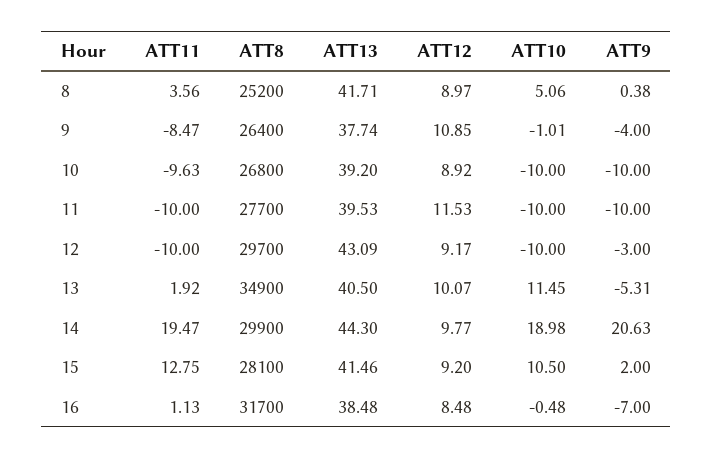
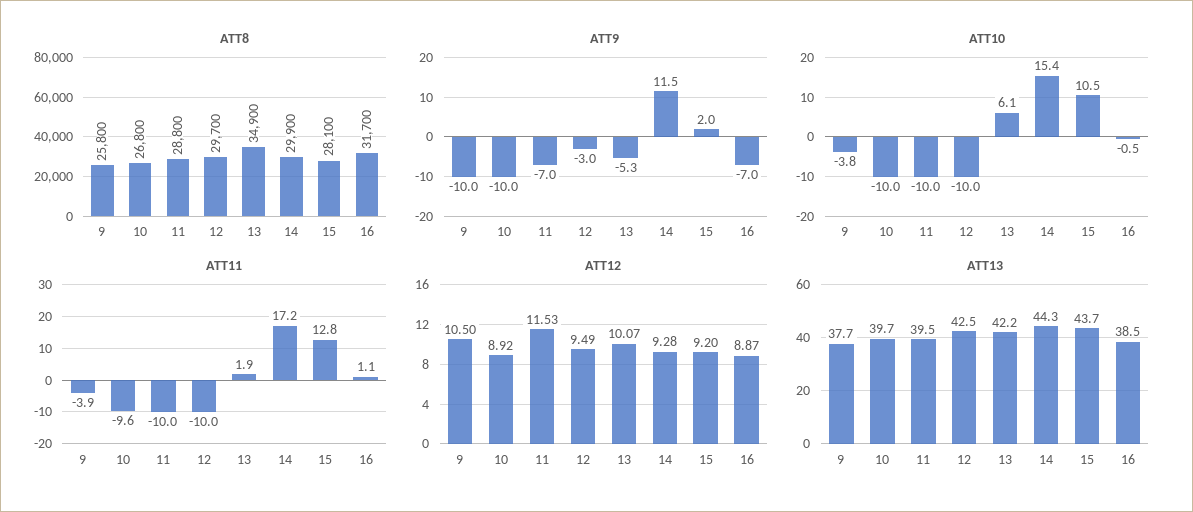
  {
    "ATT11": {
-     "8": 3.56,
-     "9": -8.47,
+     "9": -3.9,
      "10": -9.63,
      "11": -10,
      "12": -10,
      "13": 1.92,
-     "14": 19.47,
+     "14": 17.2,
      "15": 12.75,
      "16": 1.13
    },
    "ATT8": {
-     "8": 25200,
-     "9": 26400,
+     "9": 25800,
      "10": 26800,
-     "11": 27700,
+     "11": 28800,
      "12": 29700,
      "13": 34900,
      "14": 29900,
      "15": 28100,
      "16": 31700
    },
    "ATT13": {
-     "8": 41.71,
      "9": 37.74,
-     "10": 39.2,
+     "10": 39.7,
      "11": 39.53,
-     "12": 43.09,
+     "12": 42.5,
-     "13": 40.5,
+     "13": 42.2,
      "14": 44.3,
-     "15": 41.46,
+     "15": 43.7,
      "16": 38.48
    },
    "ATT12": {
-     "8": 8.97,
-     "9": 10.85,
+     "9": 10.5,
      "10": 8.92,
      "11": 11.53,
-     "12": 9.17,
+     "12": 9.49,
      "13": 10.07,
-     "14": 9.77,
+     "14": 9.28,
      "15": 9.2,
-     "16": 8.48
+     "16": 8.87
    },
    "ATT10": {
-     "8": 5.06,
-     "9": -1.01,
+     "9": -3.8,
      "10": -10,
      "11": -10,
      "12": -10,
-     "13": 11.45,
+     "13": 6.1,
-     "14": 18.98,
+     "14": 15.4,
      "15": 10.5,
      "16": -0.48
    },
    "ATT9": {
-     "8": 0.38,
-     "9": -4,
+     "9": -10,
      "10": -10,
-     "11": -10,
+     "11": -7,
      "12": -3,
      "13": -5.31,
-     "14": 20.63,
+     "14": 11.5,
      "15": 2,
      "16": -7
    }
  }

